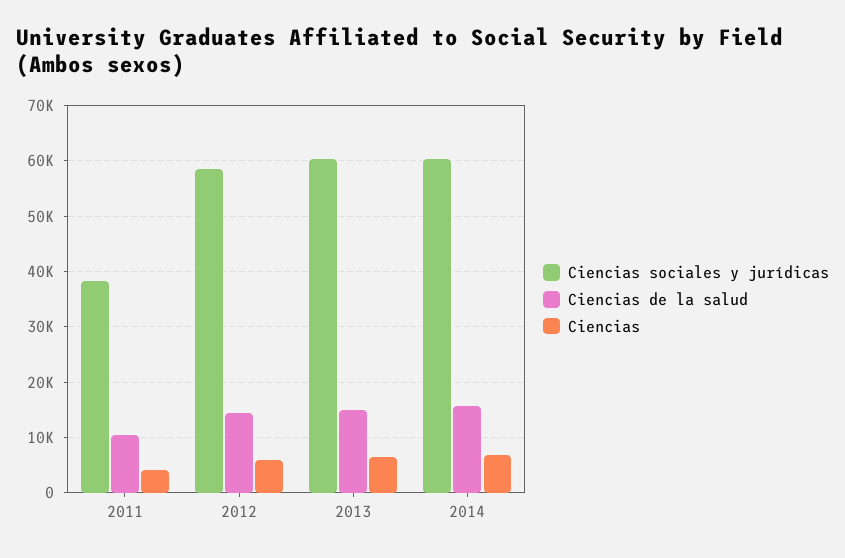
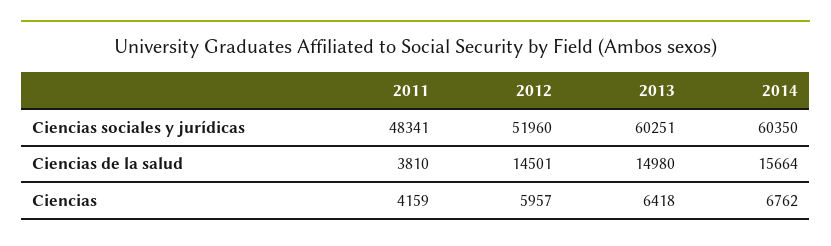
  {
    "Ciencias sociales y jurídicas": {
-     "2011": 38000,
+     "2011": 48341,
-     "2012": 58000,
+     "2012": 51960,
      "2013": 60251,
      "2014": 60350
    },
    "Ciencias de la salud": {
-     "2011": 10000,
+     "2011": 3810,
      "2012": 14501,
      "2013": 14980,
      "2014": 15664
    },
    "Ciencias": {
      "2011": 4159,
      "2012": 5957,
      "2013": 6418,
      "2014": 6762
    }
  }

